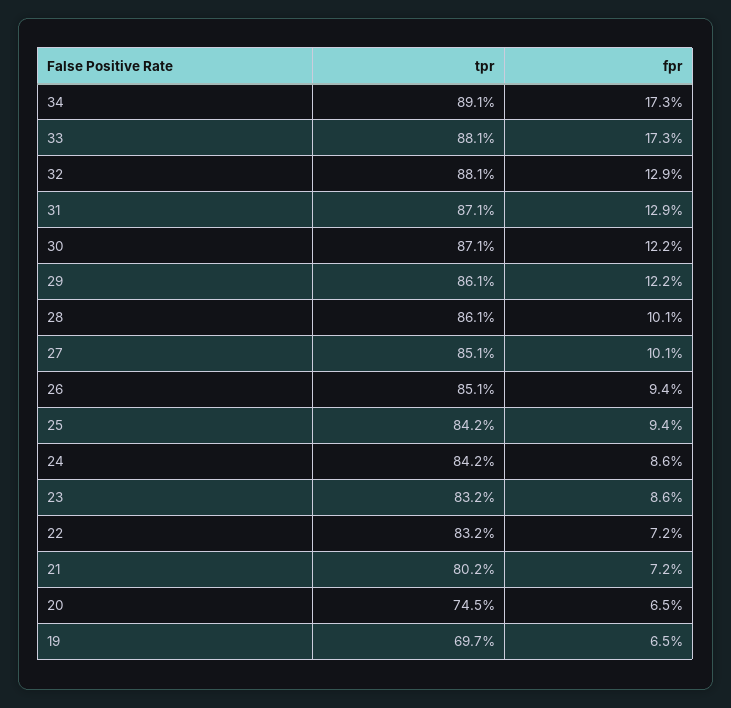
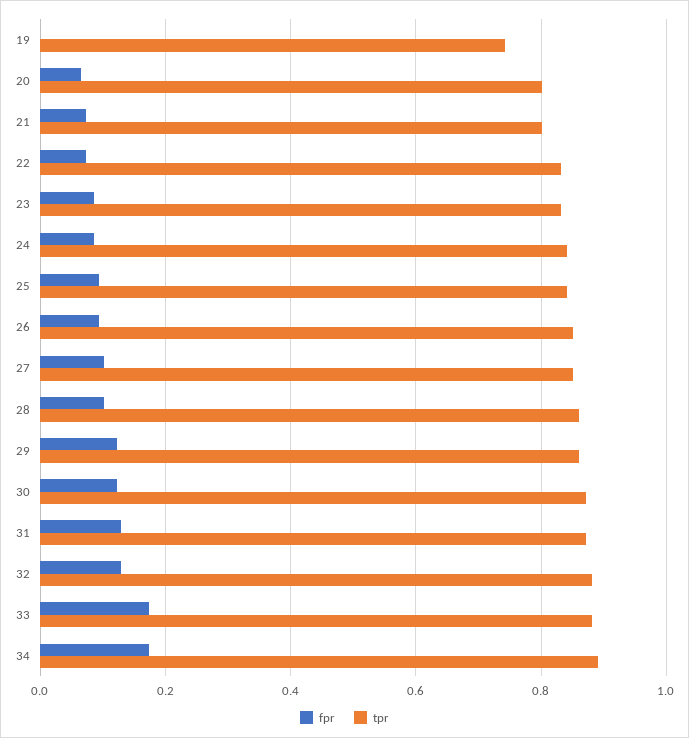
  {
    "tpr": {
      "34": 0.891,
      "33": 0.881,
      "32": 0.881,
      "31": 0.871,
      "30": 0.871,
      "29": 0.861,
      "28": 0.861,
      "27": 0.851,
      "26": 0.851,
      "25": 0.842,
      "24": 0.842,
      "23": 0.832,
      "22": 0.832,
      "21": 0.802,
-     "20": 0.745,
+     "20": 0.8,
-     "19": 0.697
+     "19": 0.74
    },
    "fpr": {
      "34": 0.173,
      "33": 0.173,
      "32": 0.129,
      "31": 0.129,
      "30": 0.122,
      "29": 0.122,
      "28": 0.101,
      "27": 0.101,
      "26": 0.094,
      "25": 0.094,
      "24": 0.086,
      "23": 0.086,
      "22": 0.072,
      "21": 0.072,
      "20": 0.065,
-     "19": 0.065
+     "19": 0
    }
  }

